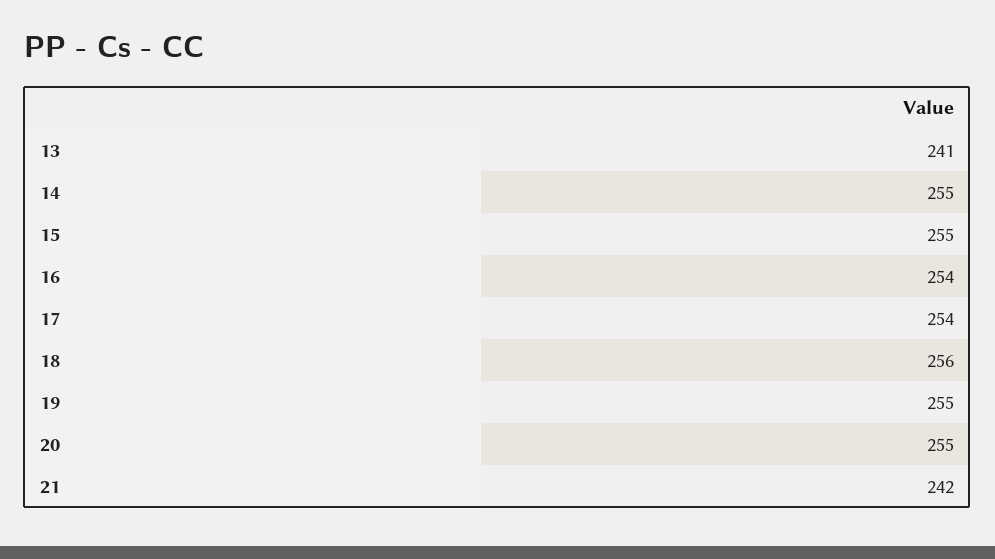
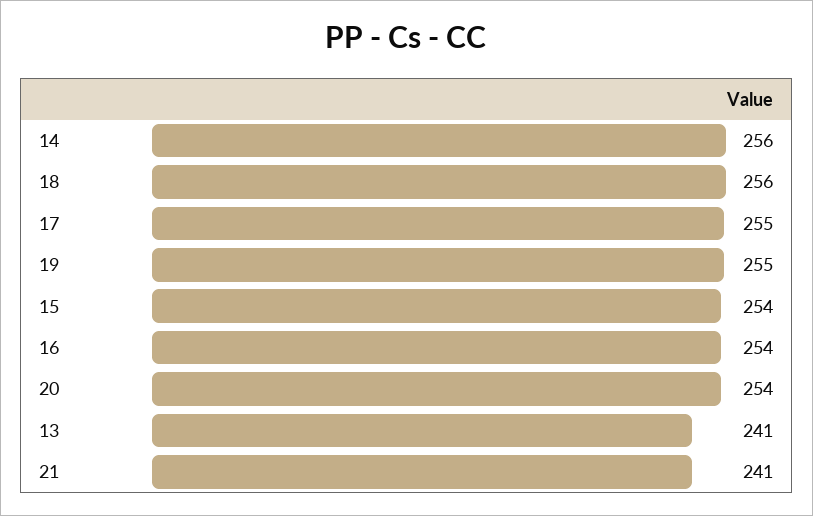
  {
    "13": 241,
-   "14": 255,
+   "14": 256,
-   "15": 255,
+   "15": 254,
    "16": 254,
-   "17": 254,
+   "17": 255,
    "18": 256,
    "19": 255,
-   "20": 255,
+   "20": 254,
-   "21": 242
+   "21": 241
  }

